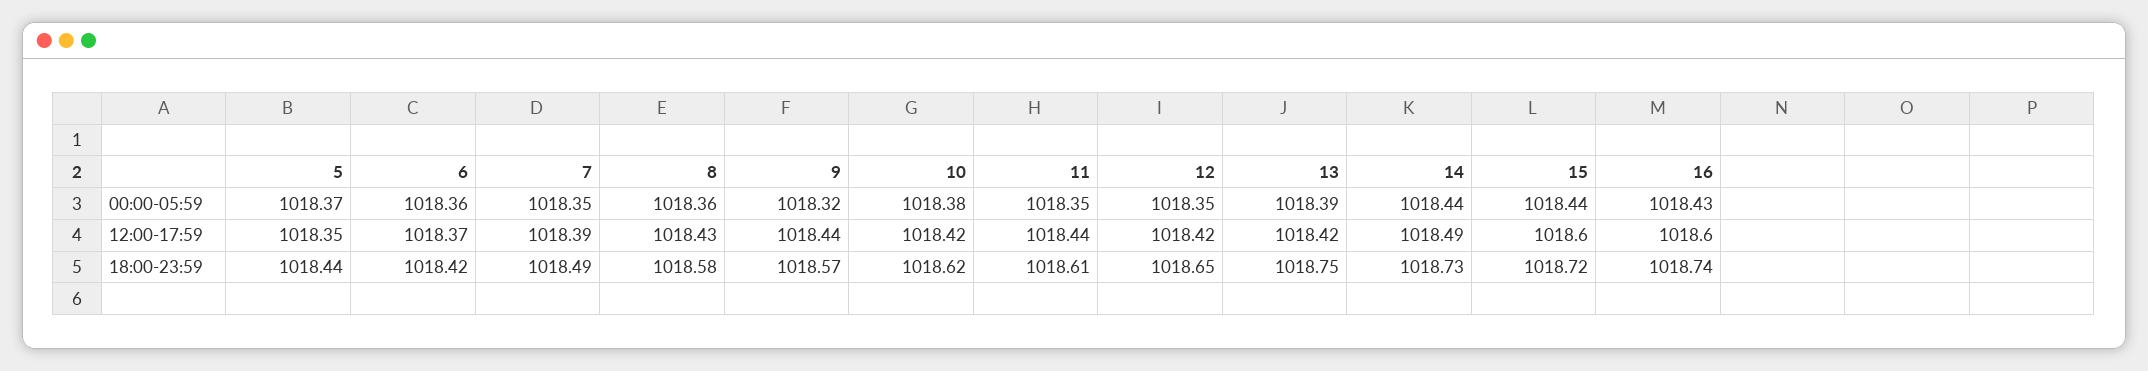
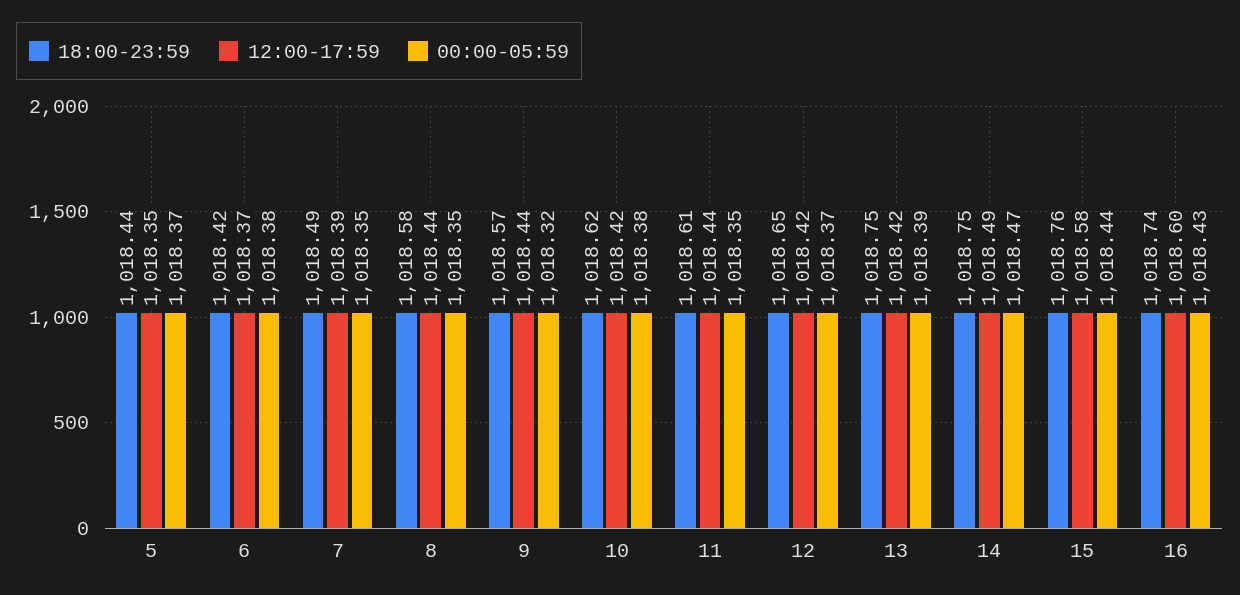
  {
    "00:00-05:59": {
      "5": 1018.37,
-     "6": 1018.36,
+     "6": 1018.38,
      "7": 1018.35,
-     "8": 1018.36,
+     "8": 1018.35,
      "9": 1018.32,
      "10": 1018.38,
      "11": 1018.35,
-     "12": 1018.35,
+     "12": 1018.37,
      "13": 1018.39,
-     "14": 1018.44,
+     "14": 1018.47,
      "15": 1018.44,
      "16": 1018.43
    },
    "12:00-17:59": {
      "5": 1018.35,
      "6": 1018.37,
      "7": 1018.39,
-     "8": 1018.43,
+     "8": 1018.44,
      "9": 1018.44,
      "10": 1018.42,
      "11": 1018.44,
      "12": 1018.42,
      "13": 1018.42,
      "14": 1018.49,
-     "15": 1018.6,
+     "15": 1018.58,
      "16": 1018.6
    },
    "18:00-23:59": {
      "5": 1018.44,
      "6": 1018.42,
      "7": 1018.49,
      "8": 1018.58,
      "9": 1018.57,
      "10": 1018.62,
      "11": 1018.61,
      "12": 1018.65,
      "13": 1018.75,
-     "14": 1018.73,
+     "14": 1018.75,
-     "15": 1018.72,
+     "15": 1018.76,
      "16": 1018.74
    }
  }

